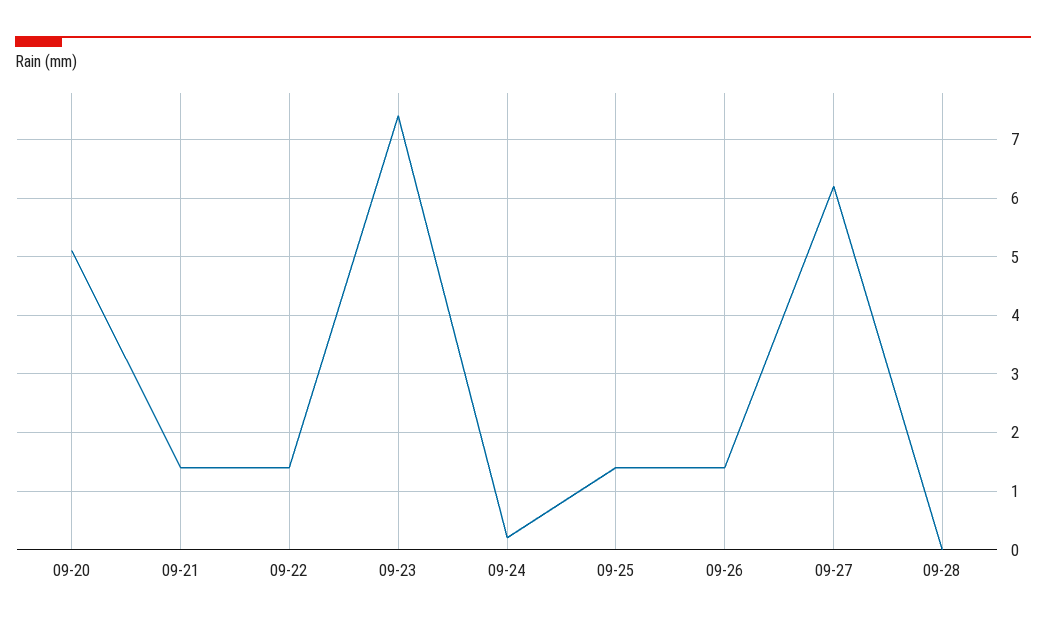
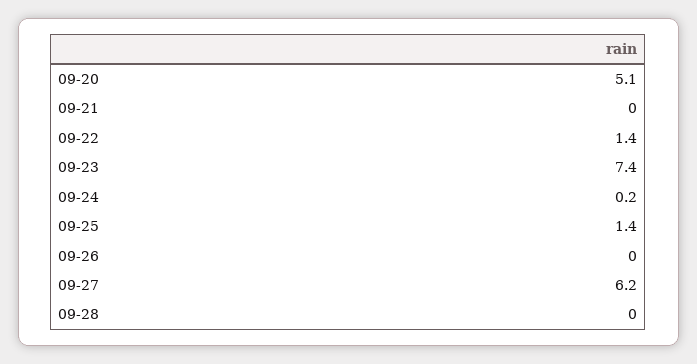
  {
    "09-20": 5.1,
-   "09-21": 1.5,
+   "09-21": 0,
    "09-22": 1.4,
    "09-23": 7.4,
    "09-24": 0.2,
    "09-25": 1.4,
-   "09-26": 1.5,
+   "09-26": 0,
    "09-27": 6.2,
    "09-28": 0
  }

